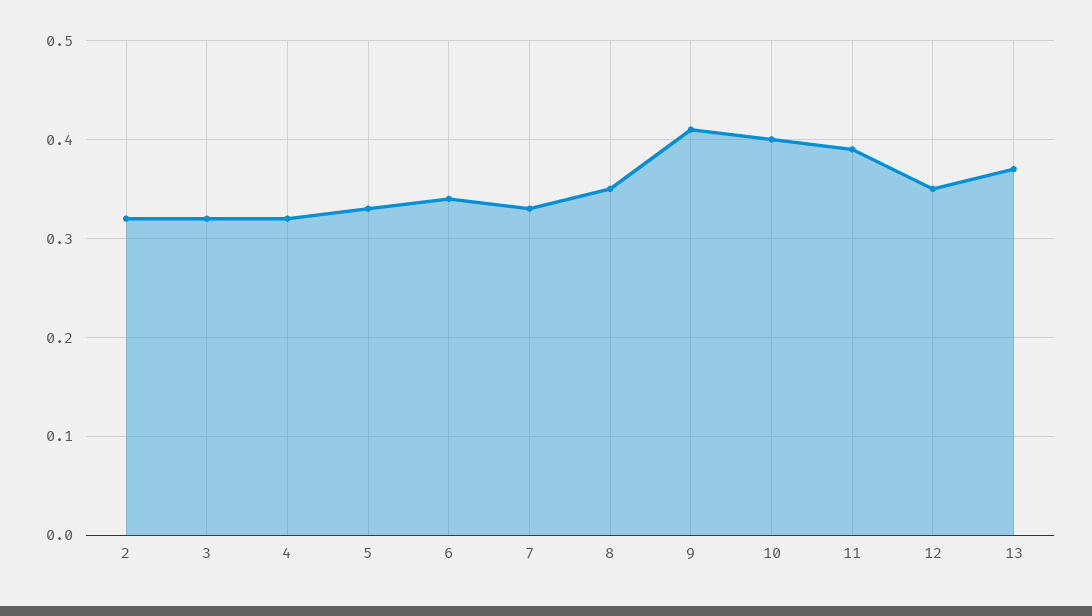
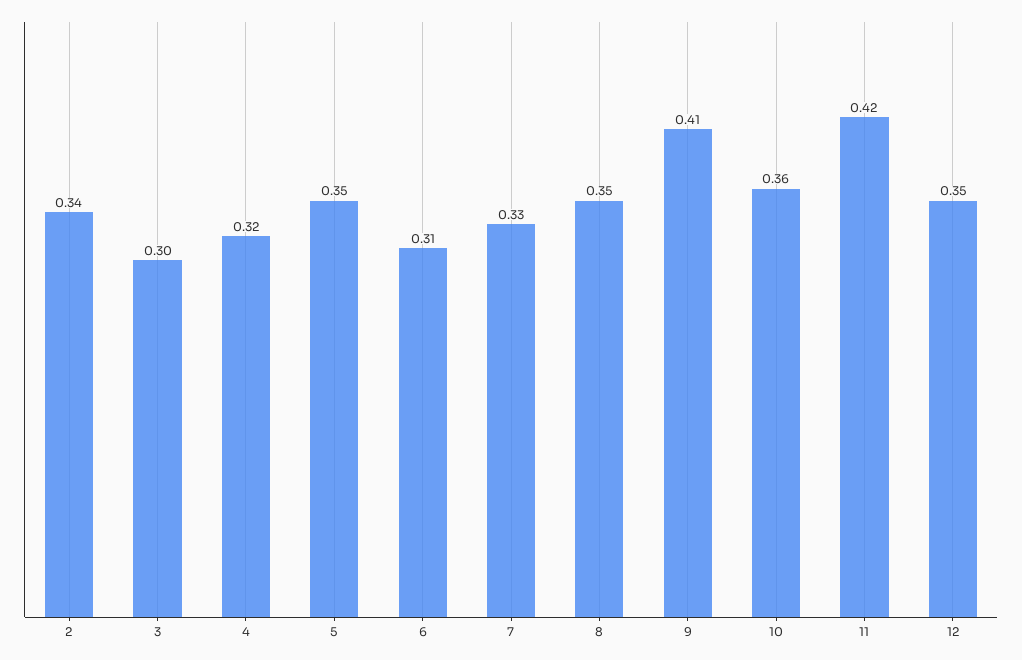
  {
-   "2": 0.32,
+   "2": 0.34,
-   "3": 0.32,
+   "3": 0.3,
    "4": 0.32,
-   "5": 0.33,
+   "5": 0.35,
-   "6": 0.34,
+   "6": 0.31,
    "7": 0.33,
    "8": 0.35,
    "9": 0.41,
-   "10": 0.4,
+   "10": 0.36,
-   "11": 0.39,
+   "11": 0.42,
-   "12": 0.35,
+   "12": 0.35
-   "13": 0.37
  }

